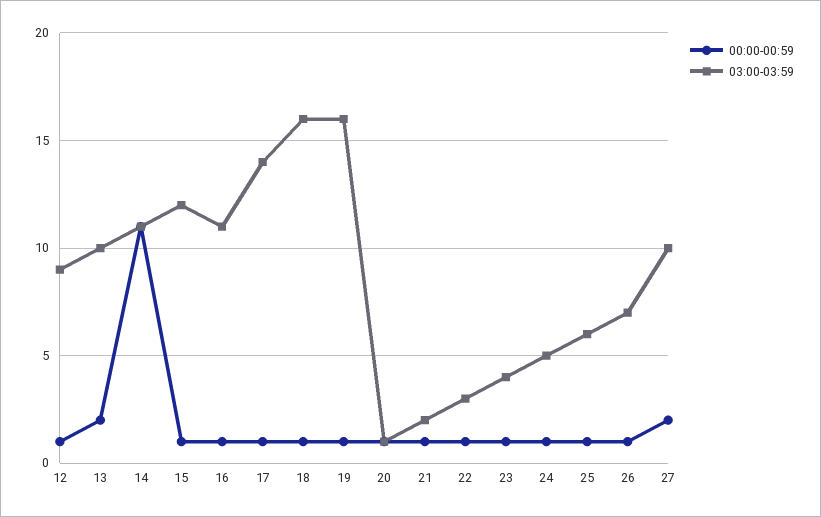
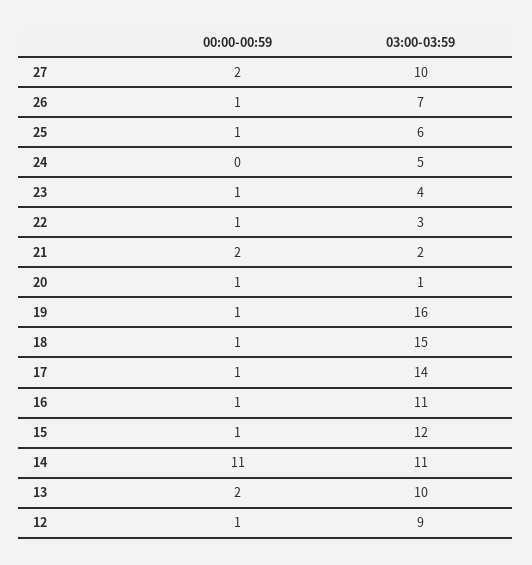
  {
    "00:00-00:59": {
      "12": 1,
      "13": 2,
      "14": 11,
      "15": 1,
      "16": 1,
      "17": 1,
      "18": 1,
      "19": 1,
      "20": 1,
-     "21": 1,
+     "21": 2,
      "22": 1,
      "23": 1,
-     "24": 1,
+     "24": 0,
      "25": 1,
      "26": 1,
      "27": 2
    },
    "03:00-03:59": {
      "12": 9,
      "13": 10,
      "14": 11,
      "15": 12,
      "16": 11,
      "17": 14,
-     "18": 16,
+     "18": 15,
      "19": 16,
      "20": 1,
      "21": 2,
      "22": 3,
      "23": 4,
      "24": 5,
      "25": 6,
      "26": 7,
      "27": 10
    }
  }

